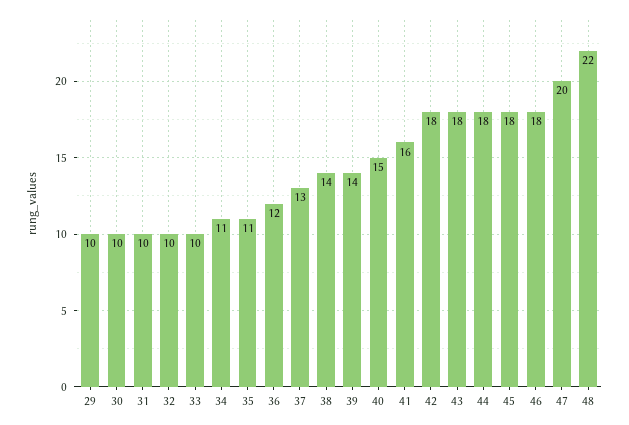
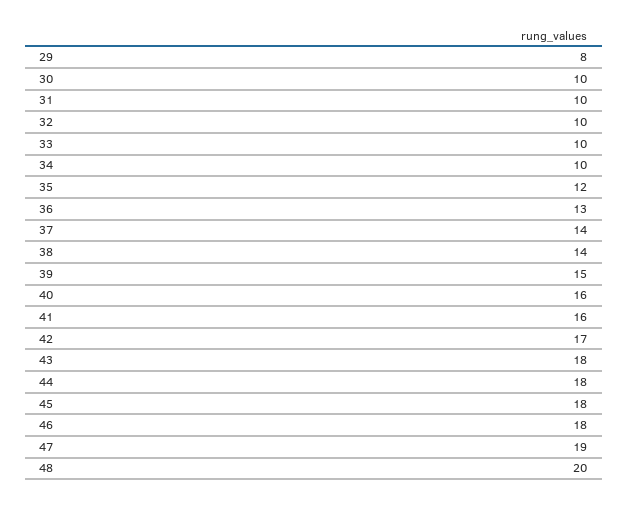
  {
-   "29": 10,
+   "29": 8,
    "30": 10,
    "31": 10,
    "32": 10,
    "33": 10,
-   "34": 11,
+   "34": 10,
-   "35": 11,
+   "35": 12,
-   "36": 12,
+   "36": 13,
-   "37": 13,
+   "37": 14,
    "38": 14,
-   "39": 14,
+   "39": 15,
-   "40": 15,
+   "40": 16,
    "41": 16,
-   "42": 18,
+   "42": 17,
    "43": 18,
    "44": 18,
    "45": 18,
    "46": 18,
-   "47": 20,
+   "47": 19,
-   "48": 22
+   "48": 20
  }

